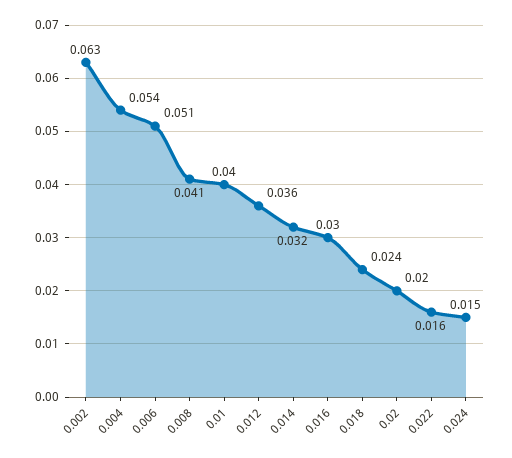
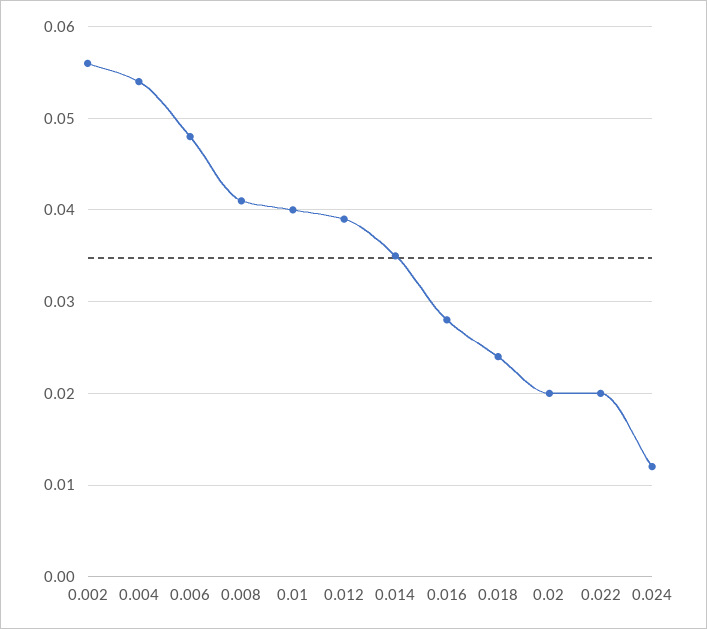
  {
-   "0.002": 0.063,
+   "0.002": 0.056,
    "0.004": 0.054,
-   "0.006": 0.051,
+   "0.006": 0.048,
    "0.008": 0.041,
    "0.01": 0.04,
-   "0.012": 0.036,
+   "0.012": 0.039,
-   "0.014": 0.032,
+   "0.014": 0.035,
-   "0.016": 0.03,
+   "0.016": 0.028,
    "0.018": 0.024,
    "0.02": 0.02,
-   "0.022": 0.016,
+   "0.022": 0.02,
-   "0.024": 0.015
+   "0.024": 0.012
  }

